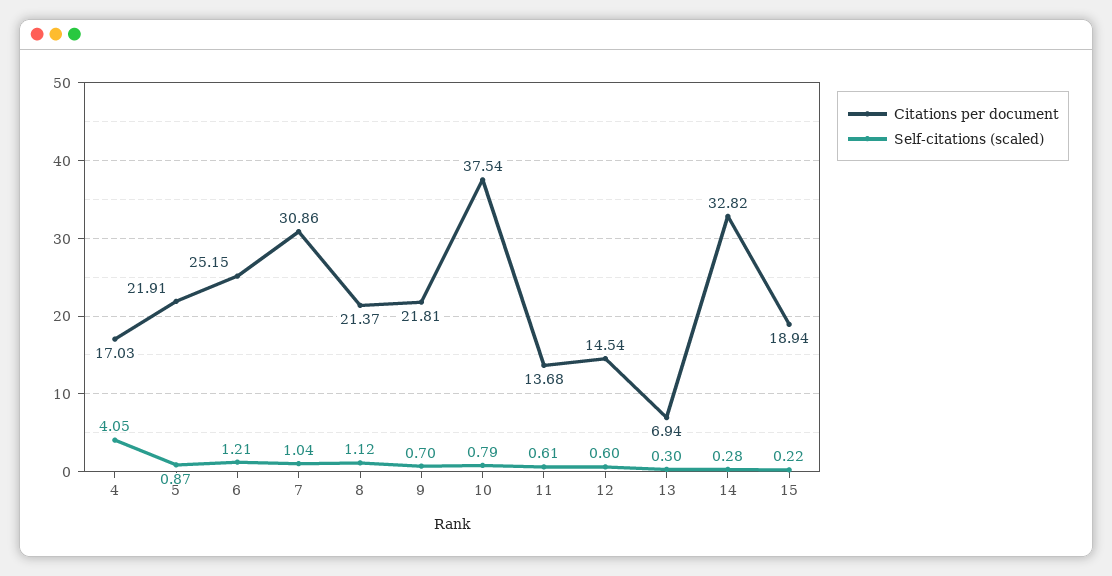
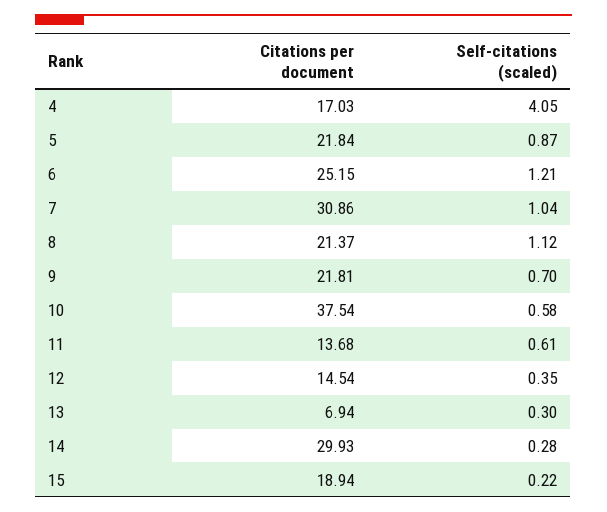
  {
    "Citations per document": {
      "4": 17.03,
-     "5": 21.91,
+     "5": 21.84,
      "6": 25.15,
      "7": 30.86,
      "8": 21.37,
      "9": 21.81,
      "10": 37.54,
      "11": 13.68,
      "12": 14.54,
      "13": 6.94,
-     "14": 32.82,
+     "14": 29.93,
      "15": 18.94
    },
    "Self-citations (scaled)": {
      "4": 4.05,
      "5": 0.87,
      "6": 1.21,
      "7": 1.04,
      "8": 1.12,
      "9": 0.7,
-     "10": 0.79,
+     "10": 0.58,
      "11": 0.61,
-     "12": 0.6,
+     "12": 0.35,
      "13": 0.3,
      "14": 0.28,
      "15": 0.22
    }
  }

